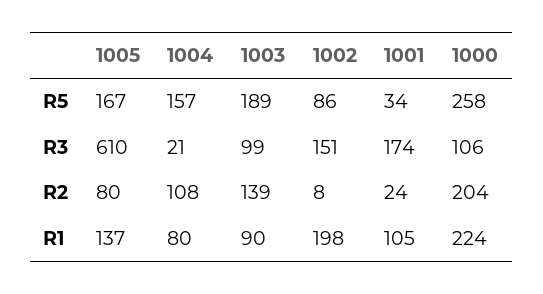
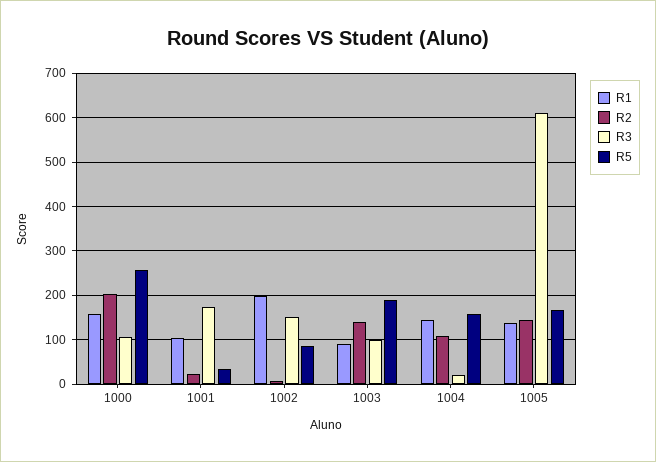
  {
    "R5": {
      "1005": 167,
      "1004": 157,
      "1003": 189,
      "1002": 86,
      "1001": 34,
      "1000": 258
    },
    "R3": {
      "1005": 610,
      "1004": 21,
      "1003": 99,
      "1002": 151,
      "1001": 174,
      "1000": 106
    },
    "R2": {
-     "1005": 80,
+     "1005": 140,
      "1004": 108,
      "1003": 139,
      "1002": 8,
      "1001": 24,
      "1000": 204
    },
    "R1": {
      "1005": 137,
-     "1004": 80,
+     "1004": 140,
      "1003": 90,
      "1002": 198,
      "1001": 105,
-     "1000": 224
+     "1000": 160
    }
  }

